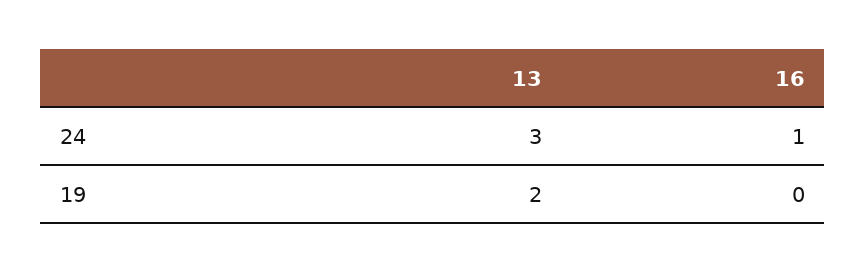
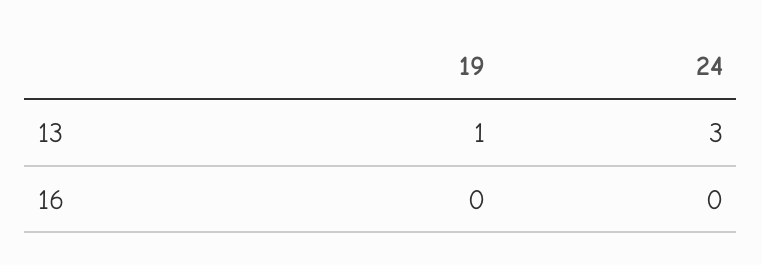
  {
    "13": {
      "24": 3,
-     "19": 2
+     "19": 1
    },
    "16": {
-     "24": 1,
+     "24": 0,
      "19": 0
    }
  }

